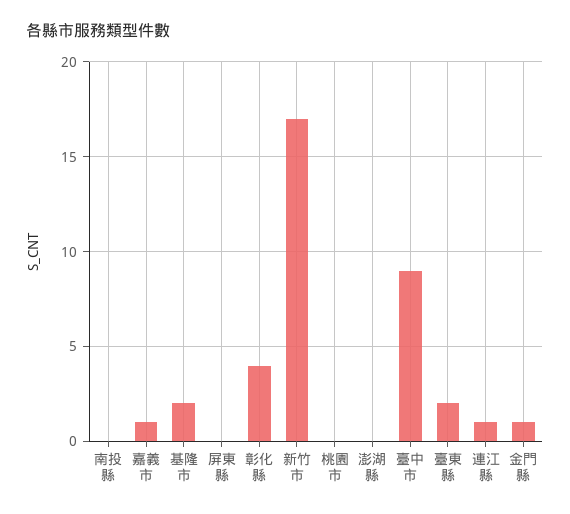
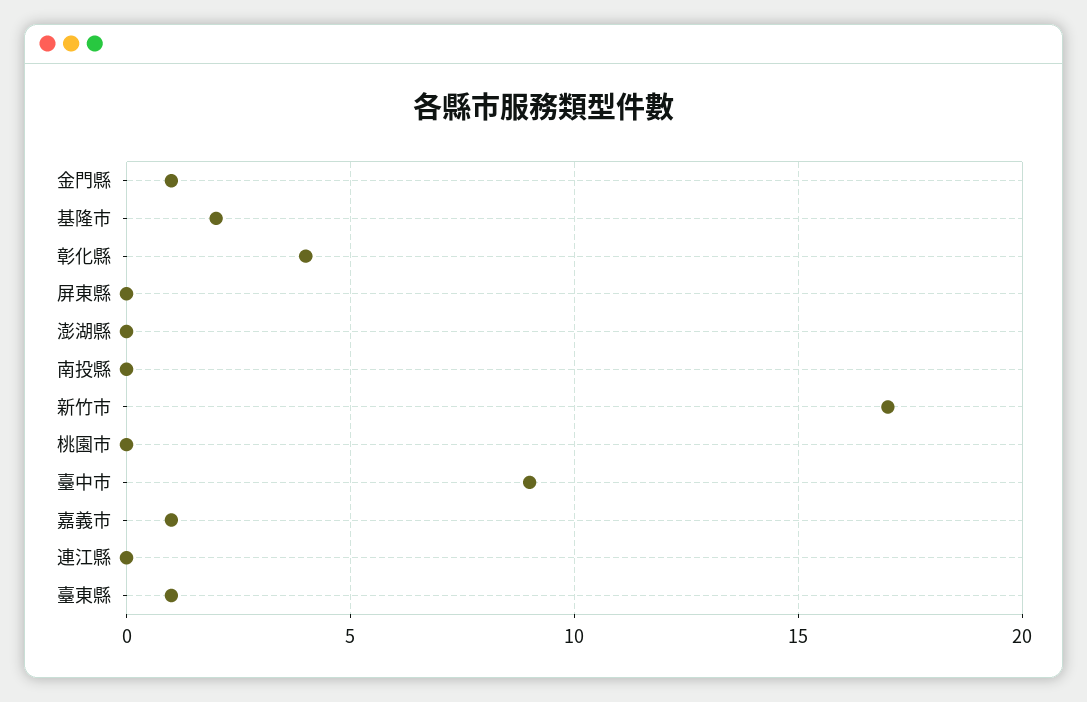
  {
    "南投縣": 0,
    "嘉義市": 1,
    "基隆市": 2,
    "屏東縣": 0,
    "彰化縣": 4,
    "新竹市": 17,
    "桃園市": 0,
    "澎湖縣": 0,
    "臺中市": 9,
-   "臺東縣": 2,
+   "臺東縣": 1,
-   "連江縣": 1,
+   "連江縣": 0,
    "金門縣": 1
  }

